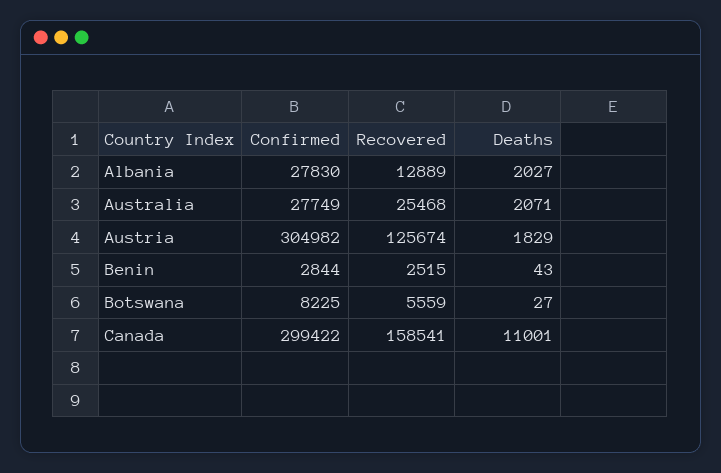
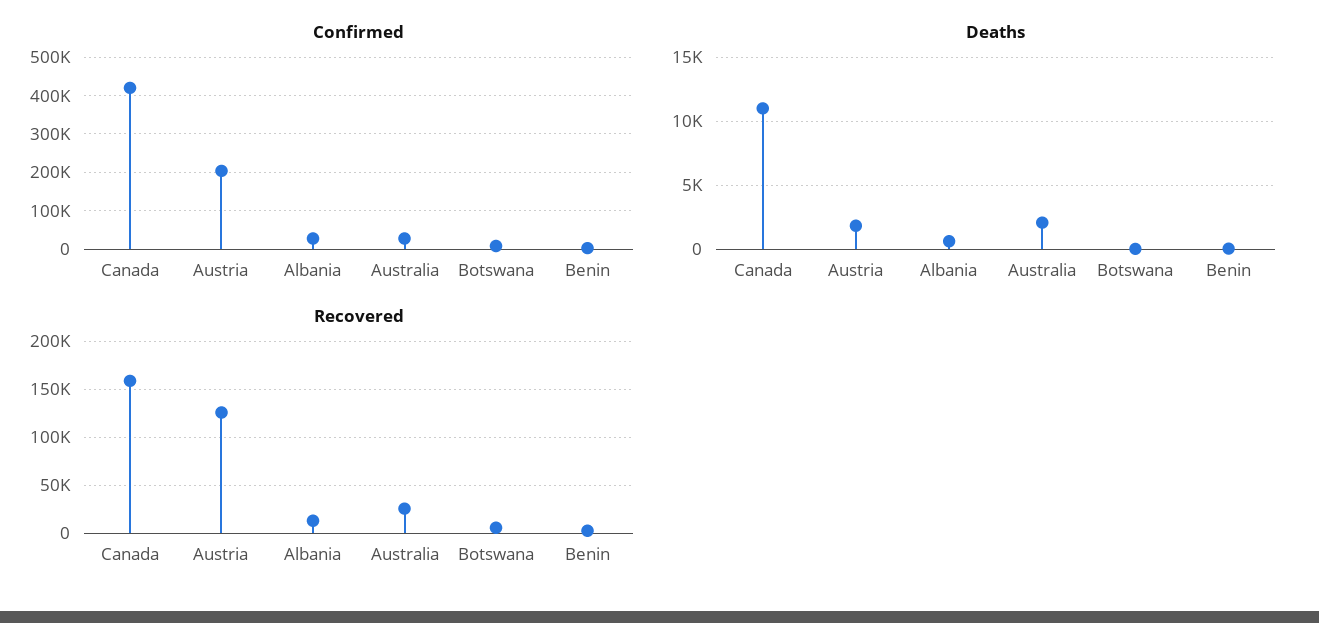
  {
    "Confirmed": {
      "Albania": 27830,
      "Australia": 27749,
-     "Austria": 304982,
+     "Austria": 200000,
      "Benin": 2844,
      "Botswana": 8225,
-     "Canada": 299422
+     "Canada": 420000
    },
    "Recovered": {
      "Albania": 12889,
      "Australia": 25468,
      "Austria": 125674,
      "Benin": 2515,
      "Botswana": 5559,
      "Canada": 158541
    },
    "Deaths": {
-     "Albania": 2027,
+     "Albania": 500,
      "Australia": 2071,
      "Austria": 1829,
      "Benin": 43,
      "Botswana": 27,
      "Canada": 11001
    }
  }

